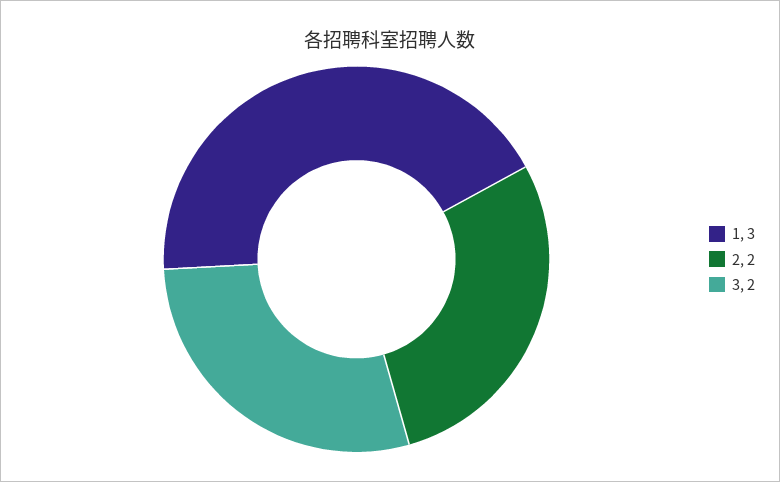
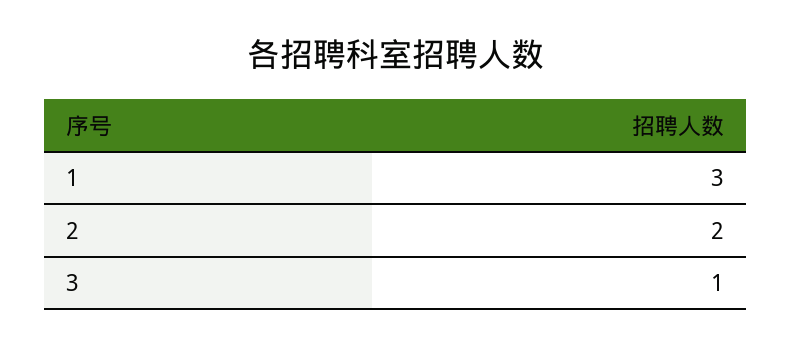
  {
    "1": 3,
    "2": 2,
-   "3": 2
+   "3": 1
  }

